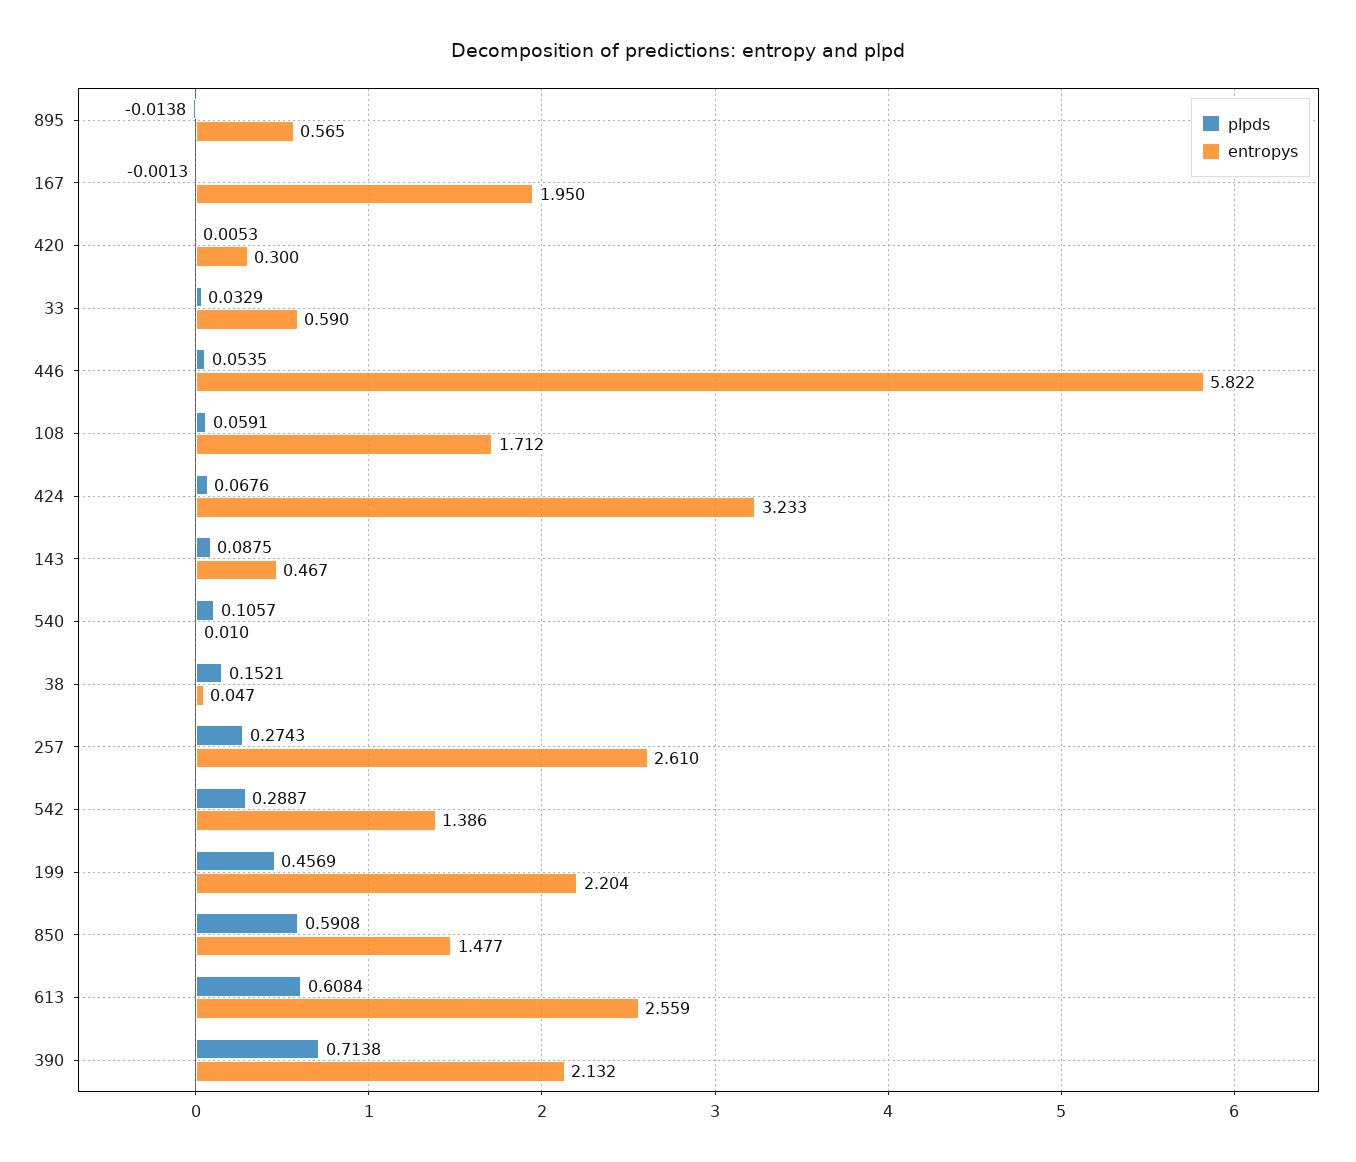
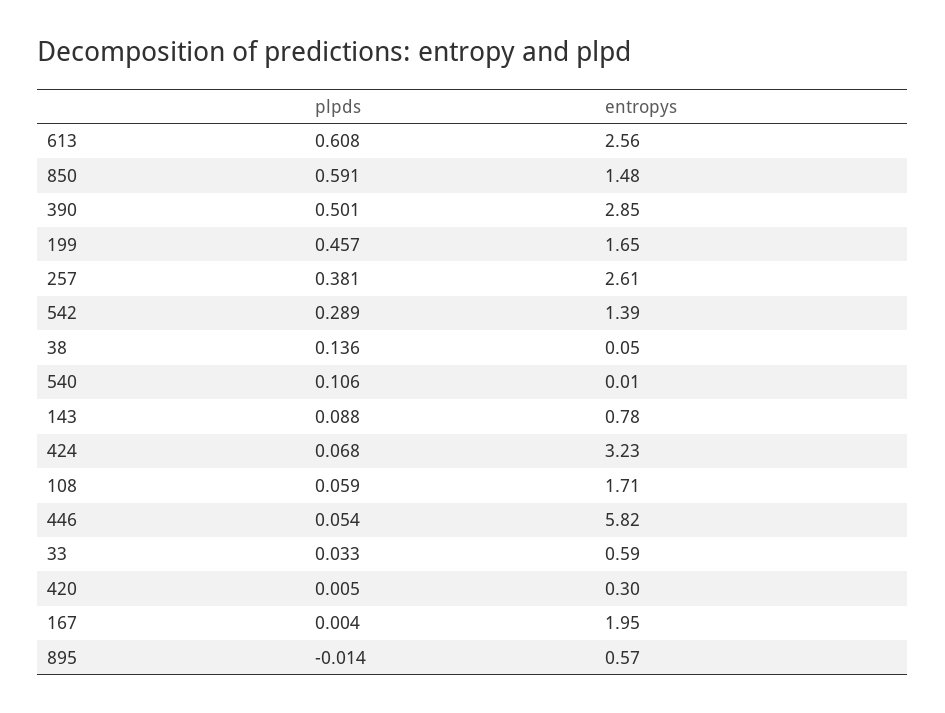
  {
    "plpds": {
      "895": -0.0138,
-     "167": -0.0013,
+     "167": 0.004,
      "420": 0.0053,
      "33": 0.0329,
      "446": 0.0535,
      "108": 0.0591,
      "424": 0.0676,
      "143": 0.0875,
      "540": 0.1057,
-     "38": 0.1521,
+     "38": 0.136,
-     "257": 0.2743,
+     "257": 0.381,
      "542": 0.2887,
      "199": 0.4569,
      "850": 0.5908,
      "613": 0.6084,
-     "390": 0.7138
+     "390": 0.501
    },
    "entropys": {
      "895": 0.565,
      "167": 1.95,
      "420": 0.3,
      "33": 0.59,
      "446": 5.822,
      "108": 1.712,
      "424": 3.233,
-     "143": 0.467,
+     "143": 0.78,
      "540": 0.01,
      "38": 0.047,
      "257": 2.61,
      "542": 1.386,
-     "199": 2.204,
+     "199": 1.65,
      "850": 1.477,
      "613": 2.559,
-     "390": 2.132
+     "390": 2.85
    }
  }

